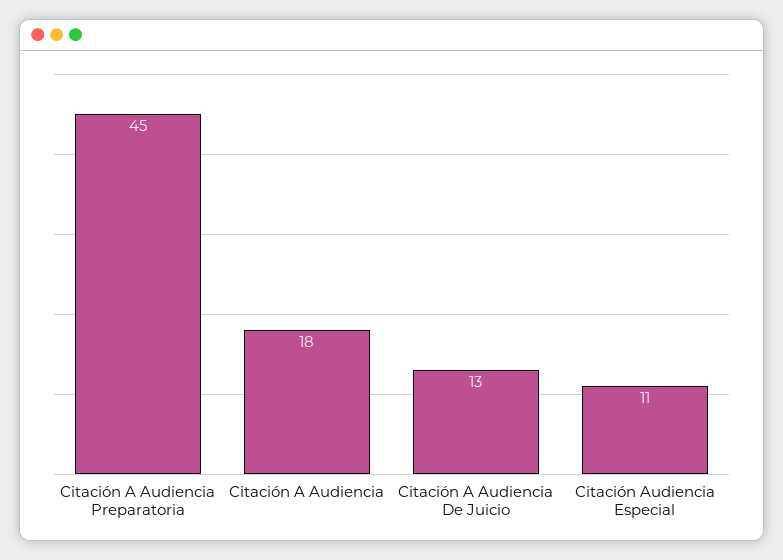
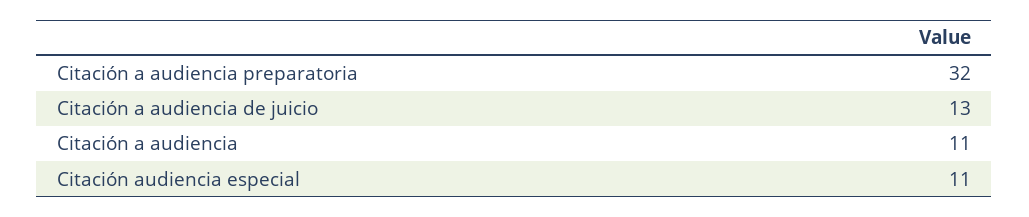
  {
-   "Citación A Audiencia Preparatoria": 45,
+   "Citación A Audiencia Preparatoria": 32,
-   "Citación A Audiencia": 18,
+   "Citación A Audiencia": 11,
    "Citación A Audiencia De Juicio": 13,
    "Citación Audiencia Especial": 11
  }

